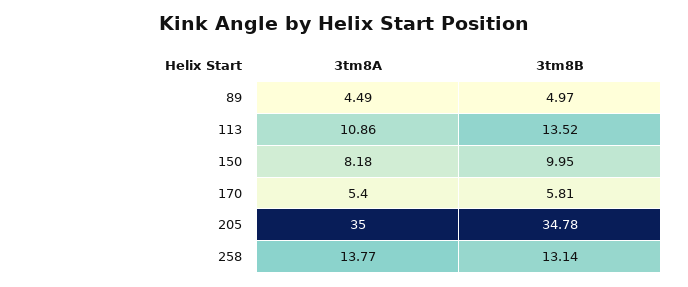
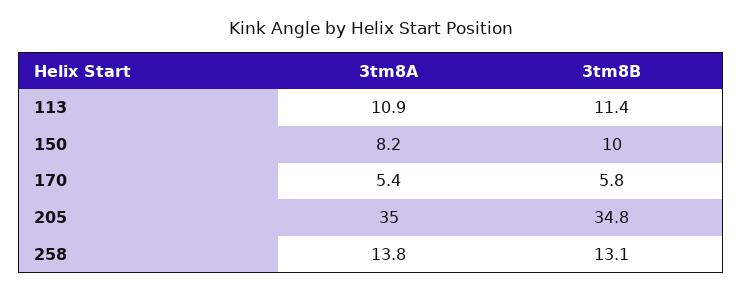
  {
    "3tm8A": {
-     "89": 4.49,
      "113": 10.86,
      "150": 8.18,
      "170": 5.4,
      "205": 35,
      "258": 13.77
    },
    "3tm8B": {
-     "89": 4.97,
-     "113": 13.52,
+     "113": 11.4,
      "150": 9.95,
      "170": 5.81,
      "205": 34.78,
      "258": 13.14
    }
  }

